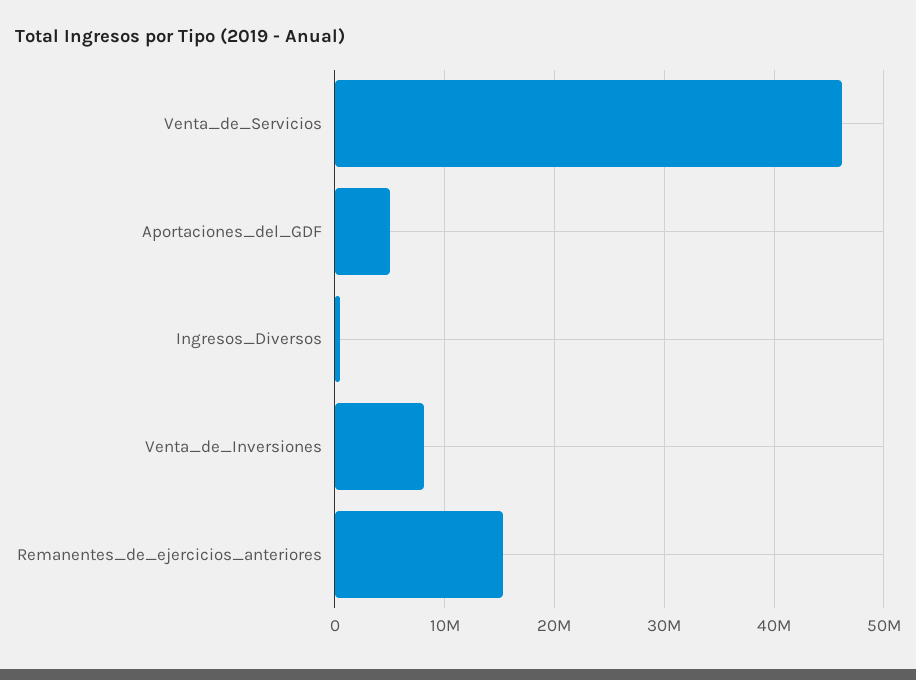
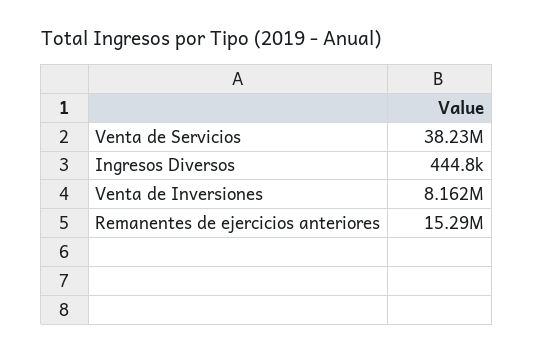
  {
-   "Venta_de_Servicios": 46000000,
+   "Venta_de_Servicios": 38230000,
-   "Aportaciones_del_GDF": 5000000,
    "Ingresos_Diversos": 444800,
    "Venta_de_Inversiones": 8162000,
    "Remanentes_de_ejercicios_anteriores": 15290000
  }

